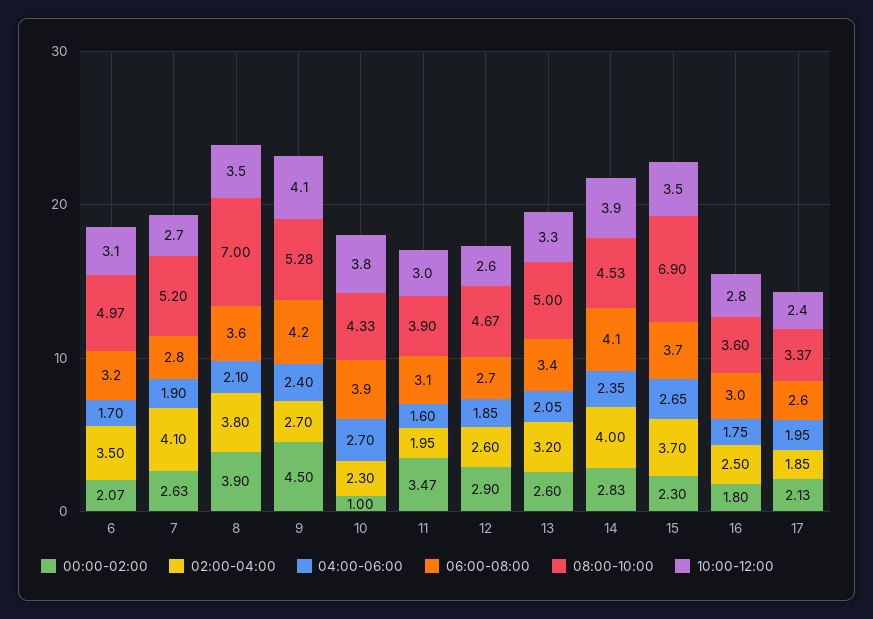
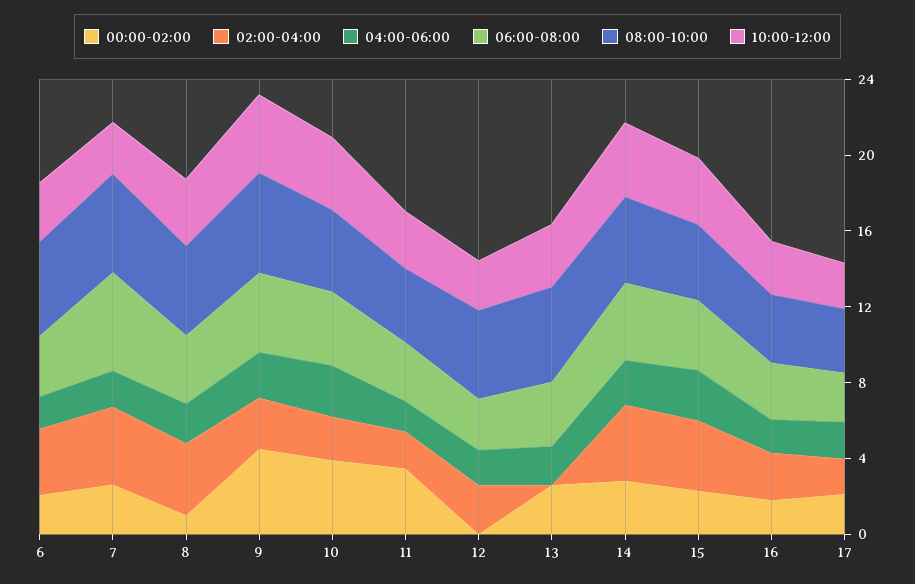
  {
    "00:00-02:00": {
      "6": 2.07,
      "7": 2.63,
-     "8": 3.9,
+     "8": 1,
      "9": 4.5,
-     "10": 1,
+     "10": 4,
      "11": 3.47,
-     "12": 2.9,
+     "12": 0,
      "13": 2.6,
      "14": 2.83,
      "15": 2.3,
      "16": 1.8,
      "17": 2.13
    },
    "02:00-04:00": {
      "6": 3.5,
      "7": 4.1,
      "8": 3.8,
      "9": 2.7,
      "10": 2.3,
      "11": 1.95,
      "12": 2.6,
-     "13": 3.2,
+     "13": 0,
      "14": 4,
      "15": 3.7,
      "16": 2.5,
      "17": 1.85
    },
    "04:00-06:00": {
      "6": 1.7,
      "7": 1.9,
      "8": 2.1,
      "9": 2.4,
      "10": 2.7,
      "11": 1.6,
      "12": 1.85,
      "13": 2.05,
      "14": 2.35,
      "15": 2.65,
      "16": 1.75,
      "17": 1.95
    },
    "06:00-08:00": {
      "6": 3.2,
-     "7": 2.8,
+     "7": 5,
      "8": 3.6,
      "9": 4.2,
      "10": 3.9,
      "11": 3.1,
      "12": 2.7,
      "13": 3.4,
      "14": 4.1,
      "15": 3.7,
      "16": 3,
      "17": 2.6
    },
    "08:00-10:00": {
      "6": 4.97,
      "7": 5.2,
-     "8": 7,
+     "8": 5,
      "9": 5.28,
      "10": 4.33,
      "11": 3.9,
      "12": 4.67,
      "13": 5,
      "14": 4.53,
-     "15": 6.9,
+     "15": 4,
      "16": 3.6,
      "17": 3.37
    },
    "10:00-12:00": {
      "6": 3.1,
      "7": 2.7,
      "8": 3.5,
      "9": 4.1,
      "10": 3.8,
      "11": 3,
      "12": 2.6,
      "13": 3.3,
      "14": 3.9,
      "15": 3.5,
      "16": 2.8,
      "17": 2.4
    }
  }

